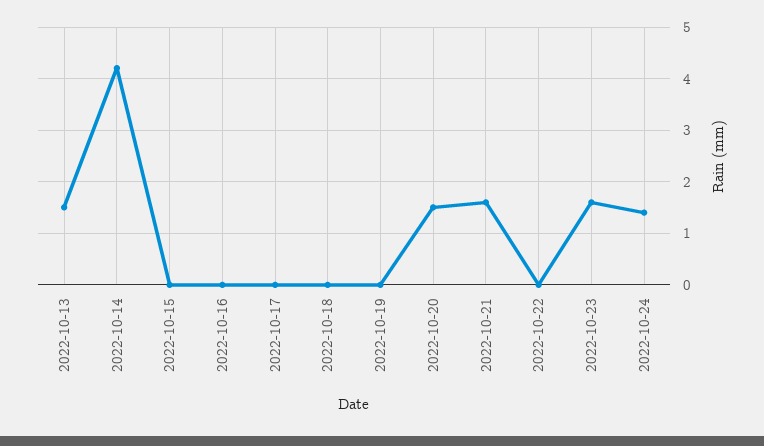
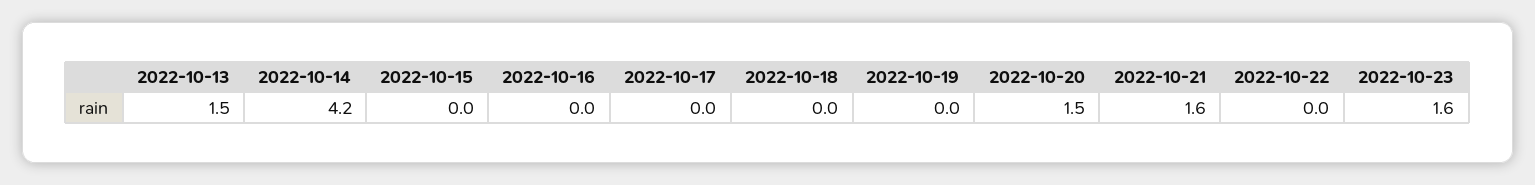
  {
    "2022-10-13": 1.5,
    "2022-10-14": 4.2,
    "2022-10-15": 0,
    "2022-10-16": 0,
    "2022-10-17": 0,
    "2022-10-18": 0,
    "2022-10-19": 0,
    "2022-10-20": 1.5,
    "2022-10-21": 1.6,
    "2022-10-22": 0,
-   "2022-10-23": 1.6,
+   "2022-10-23": 1.6
-   "2022-10-24": 1.5
  }

